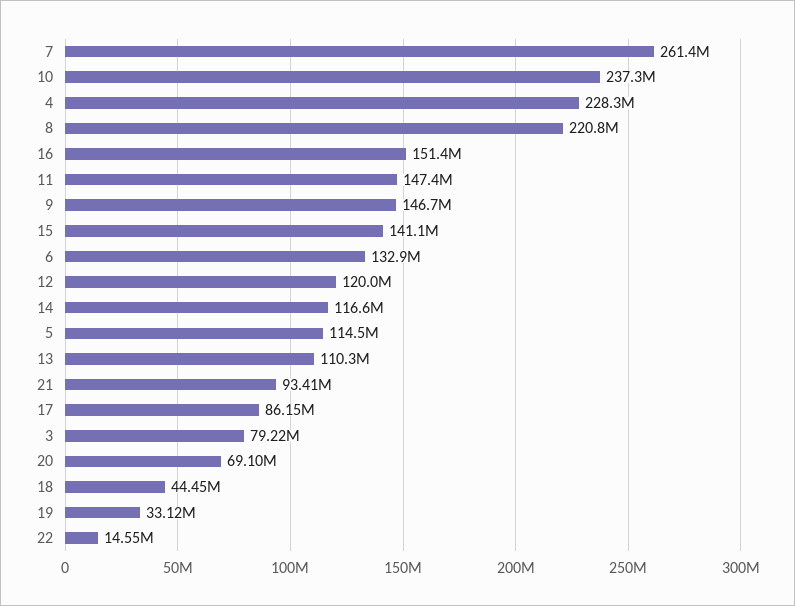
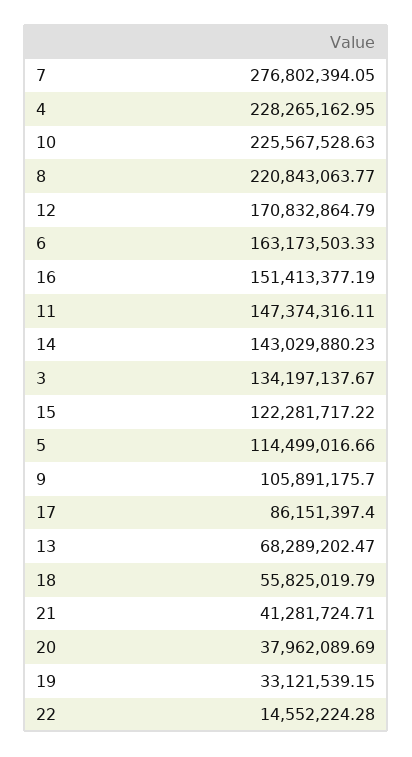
  {
-   "7": 261400000,
+   "7": 276802394.05,
-   "10": 237300000,
+   "10": 225567528.63,
    "4": 228265162.95,
    "8": 220843063.77,
    "16": 151413377.19,
    "11": 147374316.11,
-   "9": 146700000,
+   "9": 105891175.7,
-   "15": 141100000,
+   "15": 122281717.22,
-   "6": 132900000,
+   "6": 163173503.33,
-   "12": 120000000,
+   "12": 170832864.79,
-   "14": 116600000,
+   "14": 143029880.23,
    "5": 114499016.66,
-   "13": 110300000,
+   "13": 68289202.47,
-   "21": 93410000,
+   "21": 41281724.71,
    "17": 86151397.4,
-   "3": 79220000,
+   "3": 134197137.67,
-   "20": 69100000,
+   "20": 37962089.69,
-   "18": 44450000,
+   "18": 55825019.79,
    "19": 33121539.15,
    "22": 14552224.28
  }

